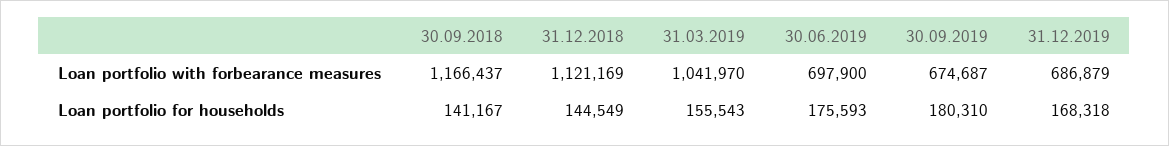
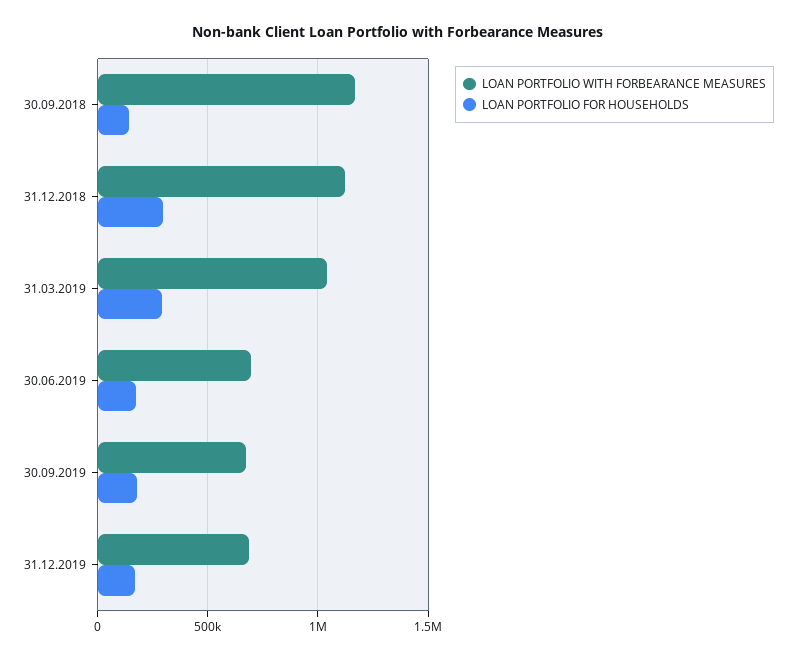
  {
    "Loan portfolio with forbearance measures": {
      "30.09.2018": 1166437,
      "31.12.2018": 1121169,
      "31.03.2019": 1041970,
      "30.06.2019": 697900,
      "30.09.2019": 674687,
      "31.12.2019": 686879
    },
    "Loan portfolio for households": {
      "30.09.2018": 141167,
-     "31.12.2018": 144549,
+     "31.12.2018": 300000,
-     "31.03.2019": 155543,
+     "31.03.2019": 300000,
      "30.06.2019": 175593,
      "30.09.2019": 180310,
      "31.12.2019": 168318
    }
  }

